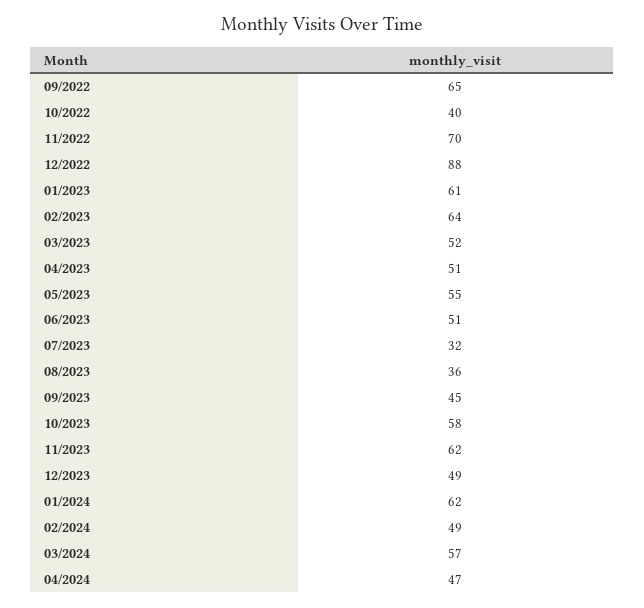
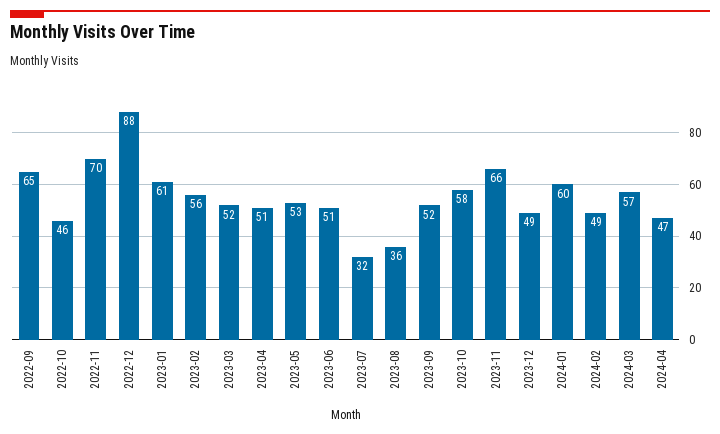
  {
    "09/2022": 65,
-   "10/2022": 40,
+   "10/2022": 46,
    "11/2022": 70,
    "12/2022": 88,
    "01/2023": 61,
-   "02/2023": 64,
+   "02/2023": 56,
    "03/2023": 52,
    "04/2023": 51,
-   "05/2023": 55,
+   "05/2023": 53,
    "06/2023": 51,
    "07/2023": 32,
    "08/2023": 36,
-   "09/2023": 45,
+   "09/2023": 52,
    "10/2023": 58,
-   "11/2023": 62,
+   "11/2023": 66,
    "12/2023": 49,
-   "01/2024": 62,
+   "01/2024": 60,
    "02/2024": 49,
    "03/2024": 57,
    "04/2024": 47
  }

